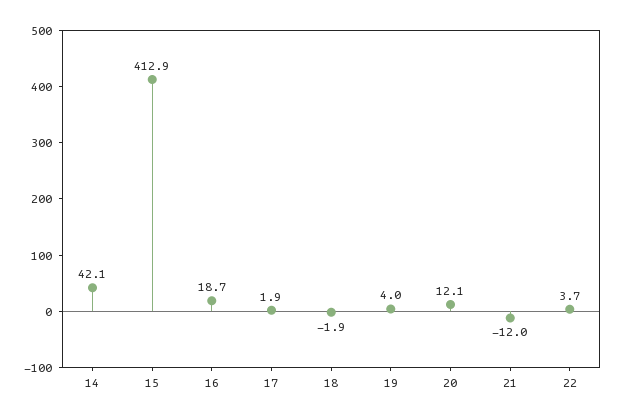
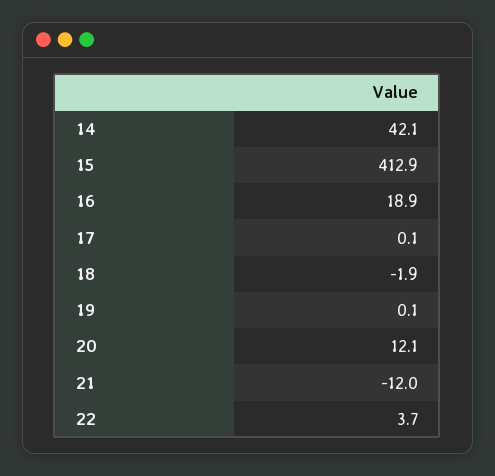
  {
    "14": 42.1,
    "15": 412.9,
-   "16": 18.7,
+   "16": 18.9,
-   "17": 1.9,
+   "17": 0.1,
    "18": -1.9,
-   "19": 4,
+   "19": 0.1,
    "20": 12.1,
    "21": -12,
    "22": 3.7
  }

